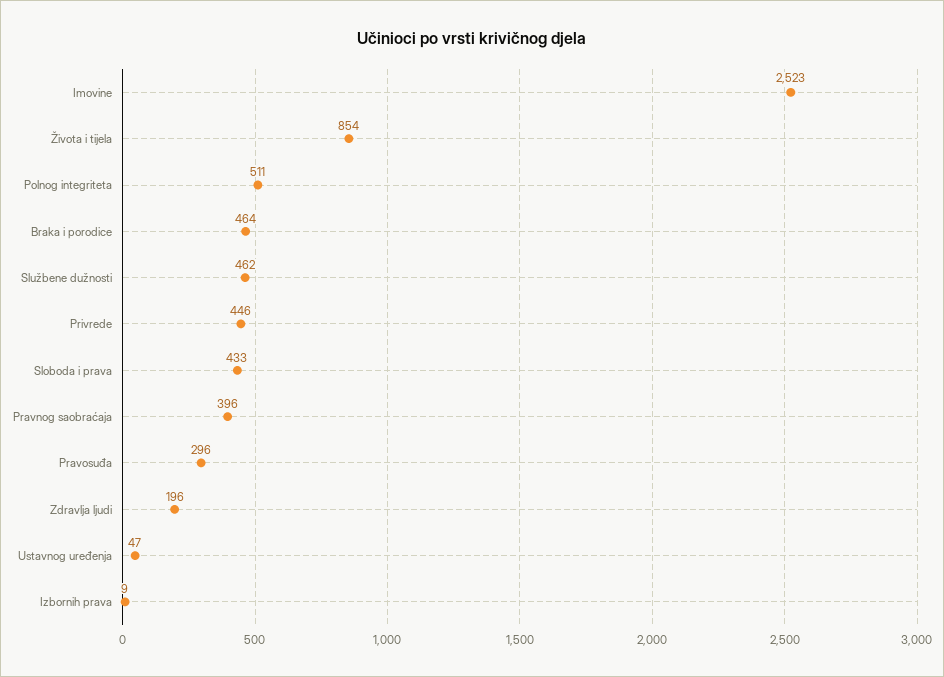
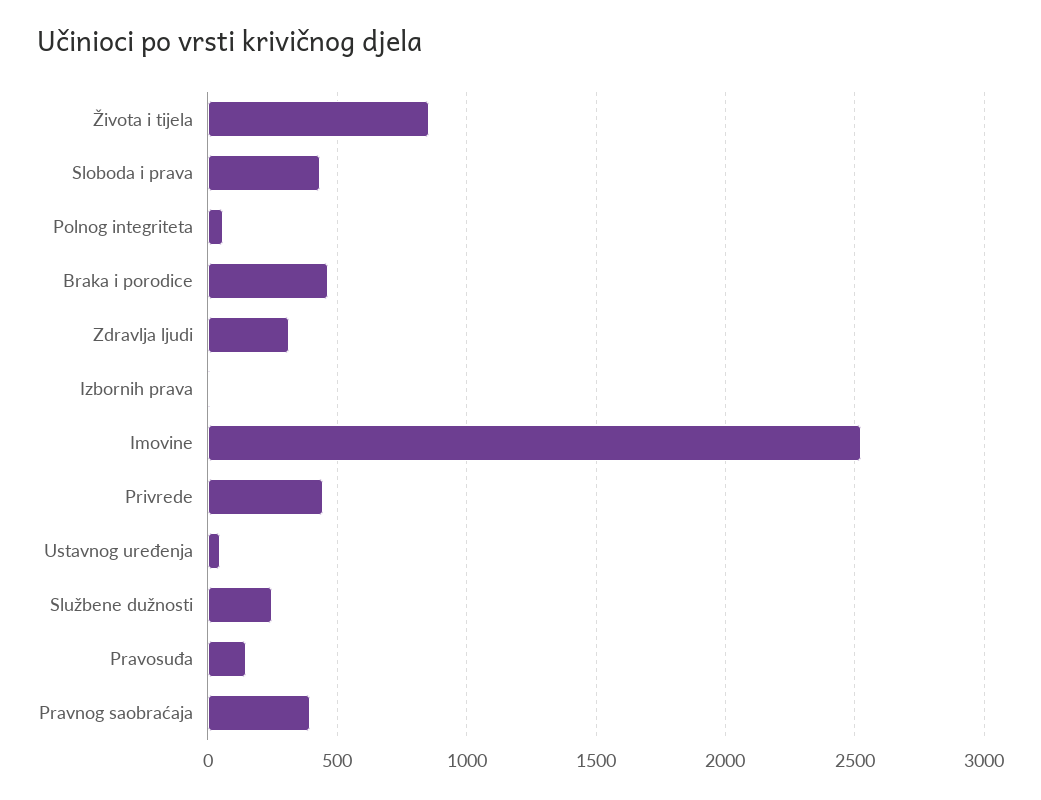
  {
    "Imovine": 2523,
    "Života i tijela": 854,
-   "Polnog integriteta": 511,
+   "Polnog integriteta": 50,
    "Braka i porodice": 464,
-   "Službene dužnosti": 462,
+   "Službene dužnosti": 250,
    "Privrede": 446,
    "Sloboda i prava": 433,
    "Pravnog saobraćaja": 396,
-   "Pravosuđa": 296,
+   "Pravosuđa": 150,
-   "Zdravlja ljudi": 196,
+   "Zdravlja ljudi": 300,
    "Ustavnog uređenja": 47,
    "Izbornih prava": 9
  }

